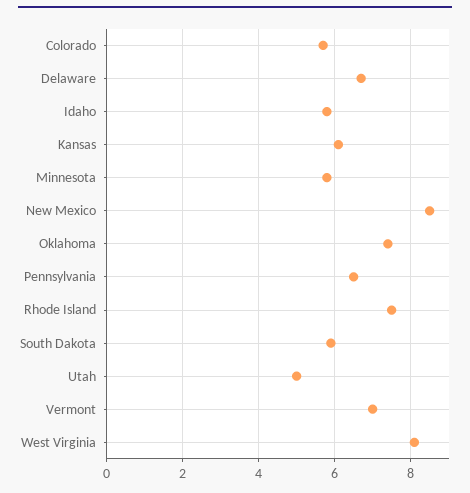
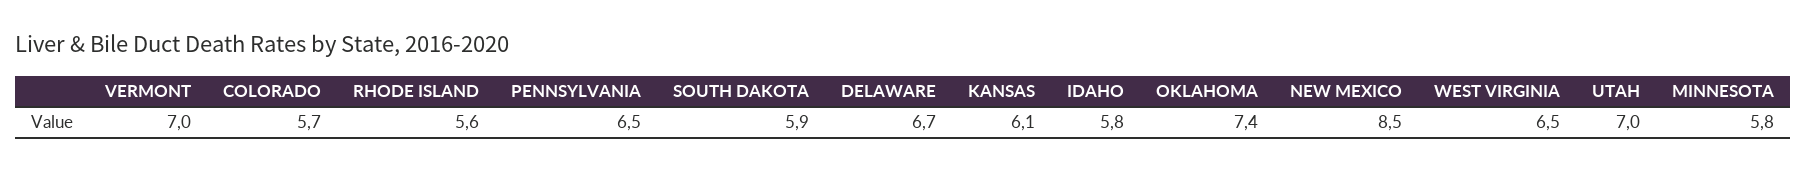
  {
    "Colorado": 5.7,
    "Delaware": 6.7,
    "Idaho": 5.8,
    "Kansas": 6.1,
    "Minnesota": 5.8,
    "New Mexico": 8.5,
    "Oklahoma": 7.4,
    "Pennsylvania": 6.5,
-   "Rhode Island": 7.5,
+   "Rhode Island": 5.6,
    "South Dakota": 5.9,
-   "Utah": 5,
+   "Utah": 7,
    "Vermont": 7,
-   "West Virginia": 8
+   "West Virginia": 6.5
  }

